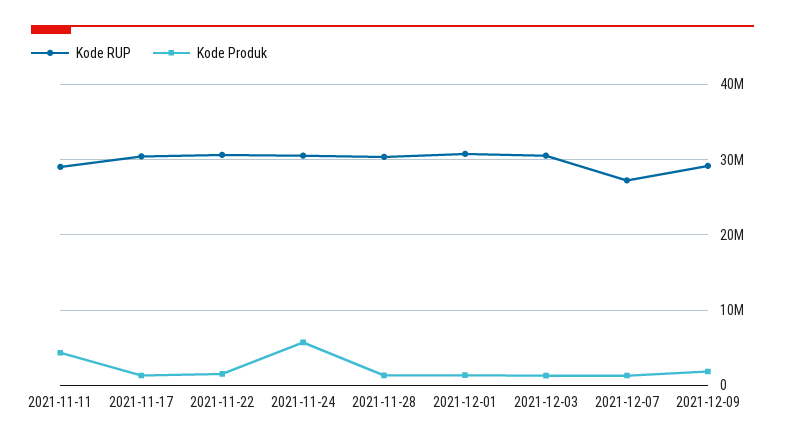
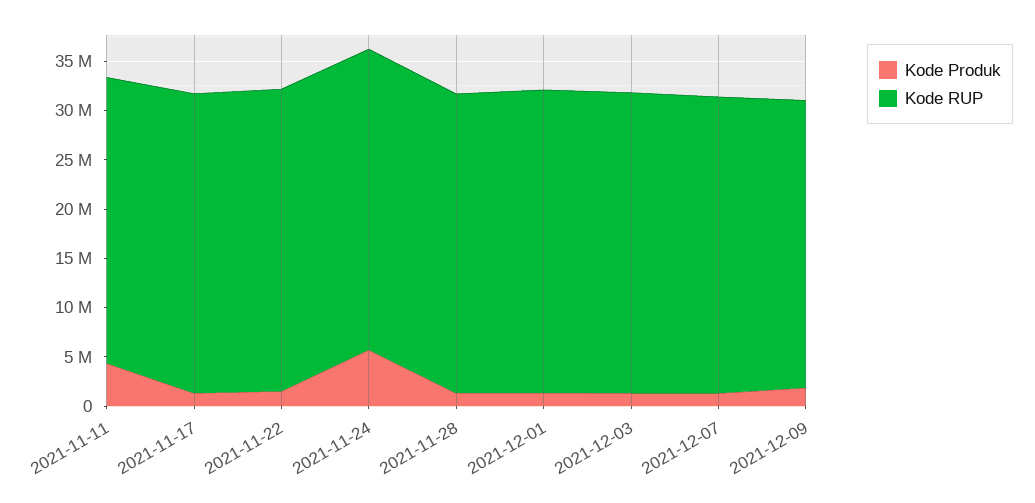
  {
    "Kode RUP": {
      "2021-11-11": 29000000,
      "2021-11-17": 30000000,
      "2021-11-22": 31000000,
      "2021-11-24": 31000000,
      "2021-11-28": 30000000,
      "2021-12-01": 31000000,
      "2021-12-03": 31000000,
-     "2021-12-07": 27000000,
+     "2021-12-07": 30000000,
      "2021-12-09": 29000000
    },
    "Kode Produk": {
      "2021-11-11": 4000000,
      "2021-11-17": 1000000,
      "2021-11-22": 2000000,
      "2021-11-24": 6000000,
      "2021-11-28": 1000000,
      "2021-12-01": 1000000,
      "2021-12-03": 1000000,
      "2021-12-07": 1000000,
      "2021-12-09": 2000000
    }
  }

